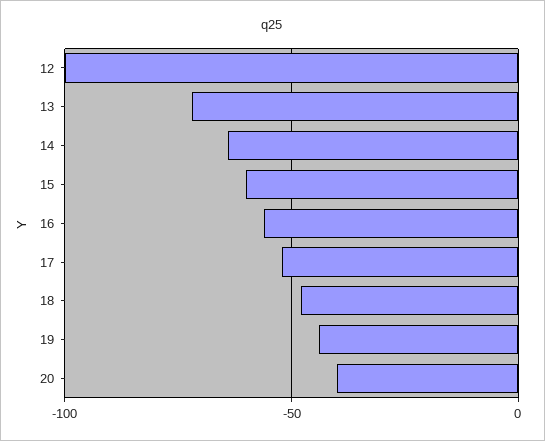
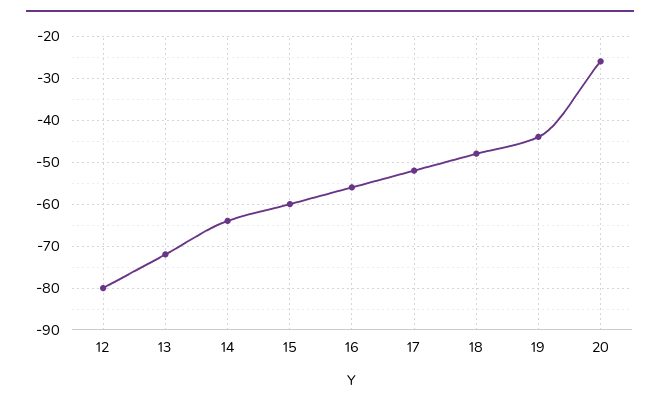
  {
-   "12": -100,
+   "12": -80,
    "13": -70,
    "14": -65,
    "15": -60,
    "16": -55,
    "17": -50,
    "18": -50,
    "19": -45,
-   "20": -40
+   "20": -25
  }

